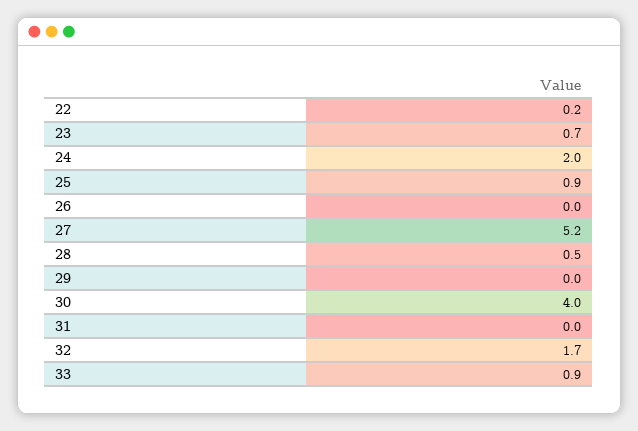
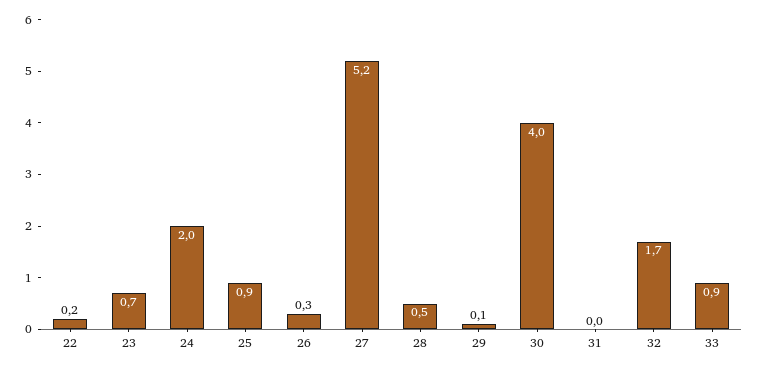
  {
    "22": 0.2,
    "23": 0.7,
    "24": 2,
    "25": 0.9,
-   "26": 0,
+   "26": 0.3,
    "27": 5.2,
    "28": 0.5,
-   "29": 0,
+   "29": 0.1,
    "30": 4,
    "31": 0,
    "32": 1.7,
    "33": 0.9
  }

